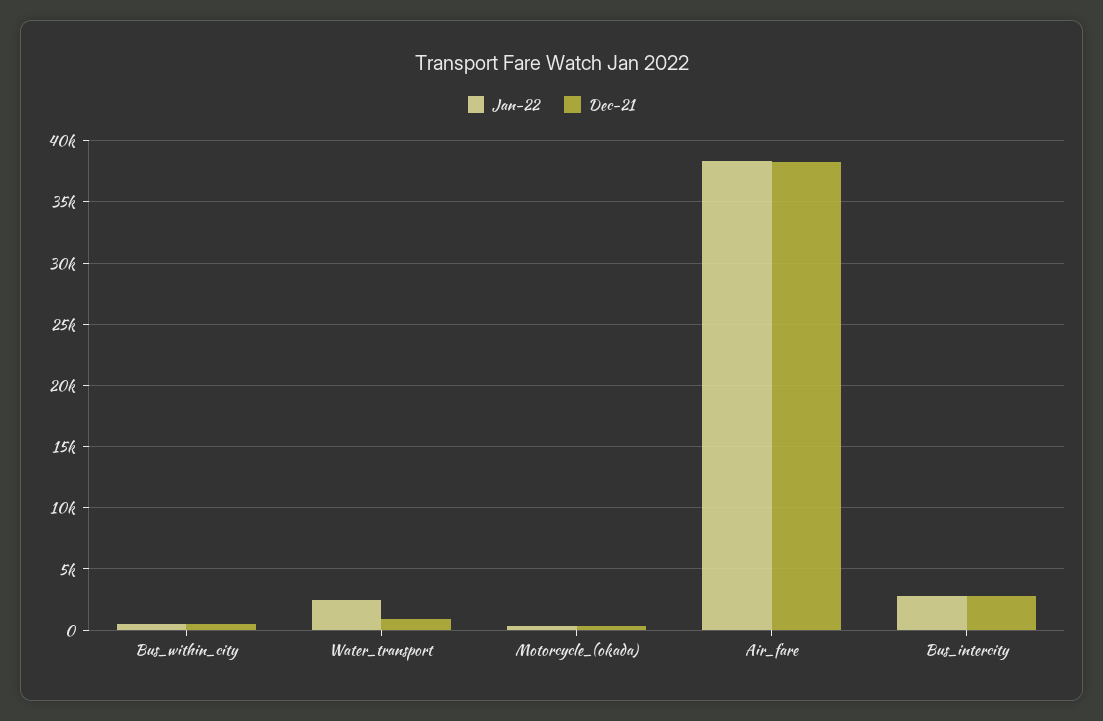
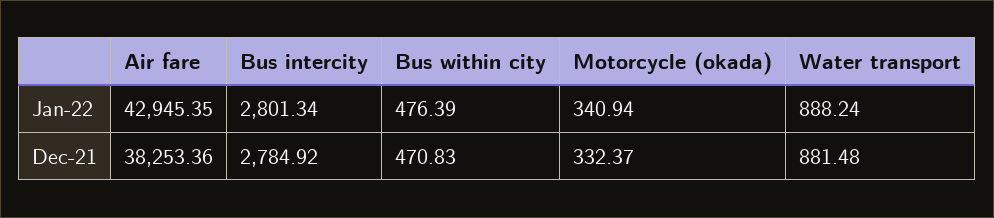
  {
    "Jan-22": {
      "Bus_within_city": 476.39,
-     "Water_transport": 2500,
+     "Water_transport": 888.24,
      "Motorcycle_(okada)": 340.94,
-     "Air_fare": 38500,
+     "Air_fare": 42945.35,
      "Bus_intercity": 2801.34
    },
    "Dec-21": {
      "Bus_within_city": 470.83,
      "Water_transport": 881.48,
      "Motorcycle_(okada)": 332.37,
      "Air_fare": 38253.36,
      "Bus_intercity": 2784.92
    }
  }

